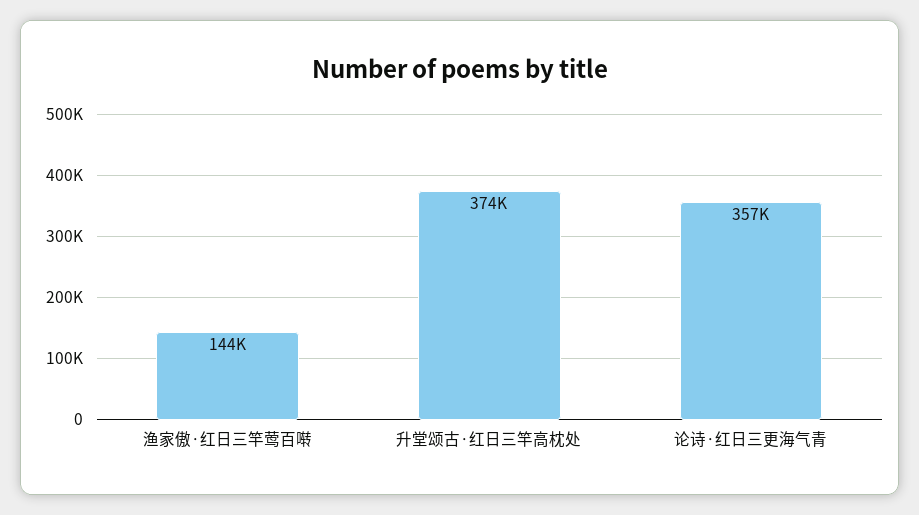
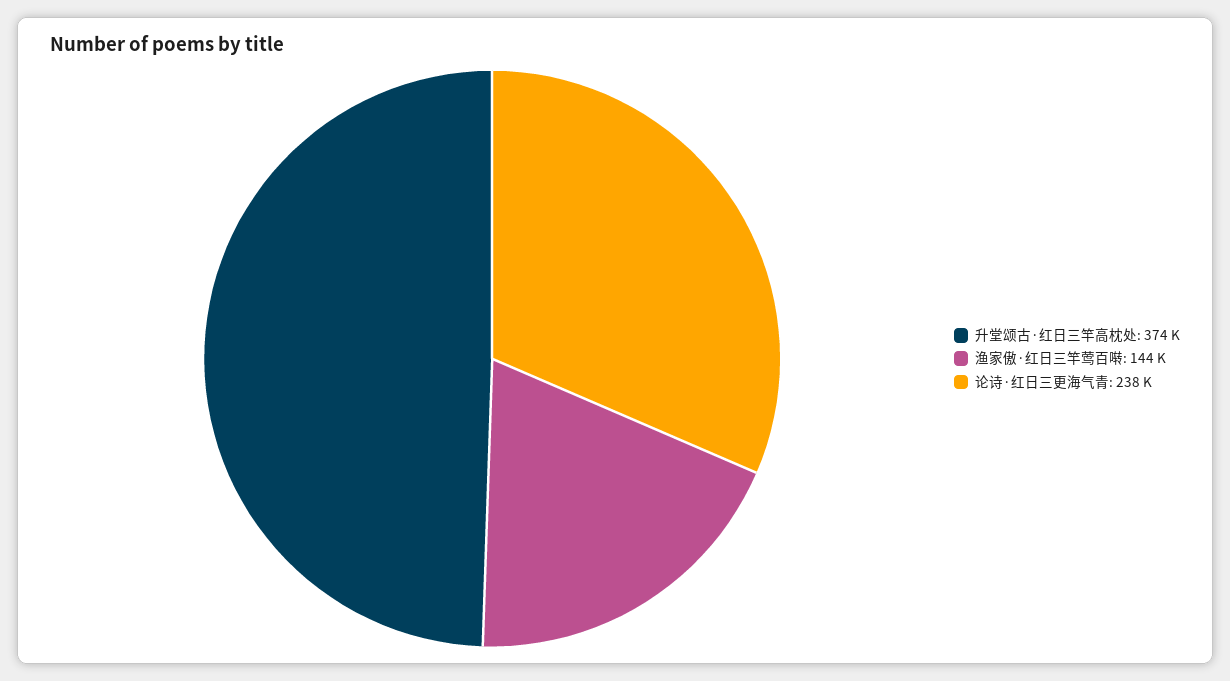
  {
    "渔家傲·红日三竿莺百啭": 144000,
    "升堂颂古·红日三竿高枕处": 374000,
-   "论诗·红日三更海气青": 357000
+   "论诗·红日三更海气青": 238000
  }

